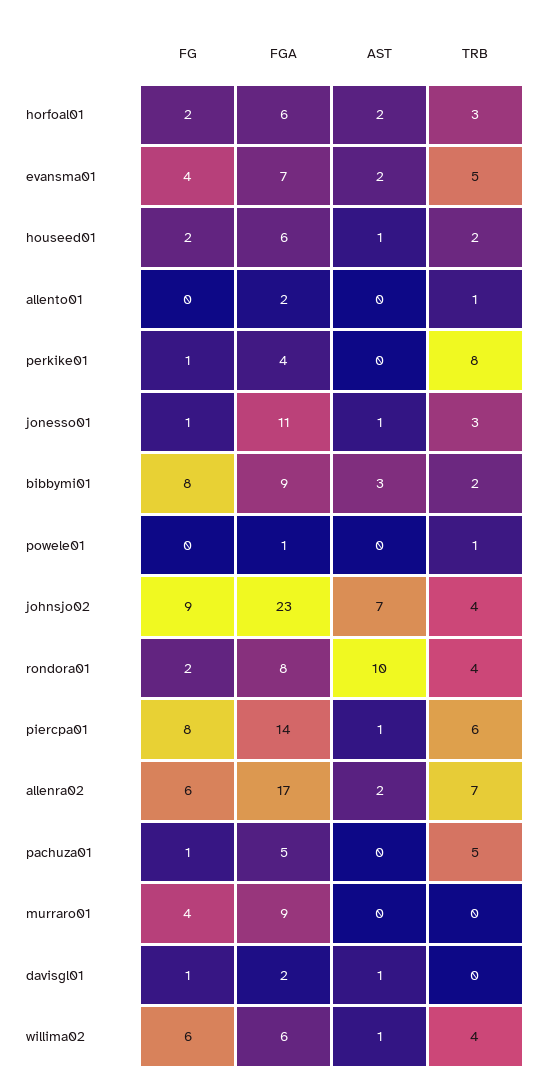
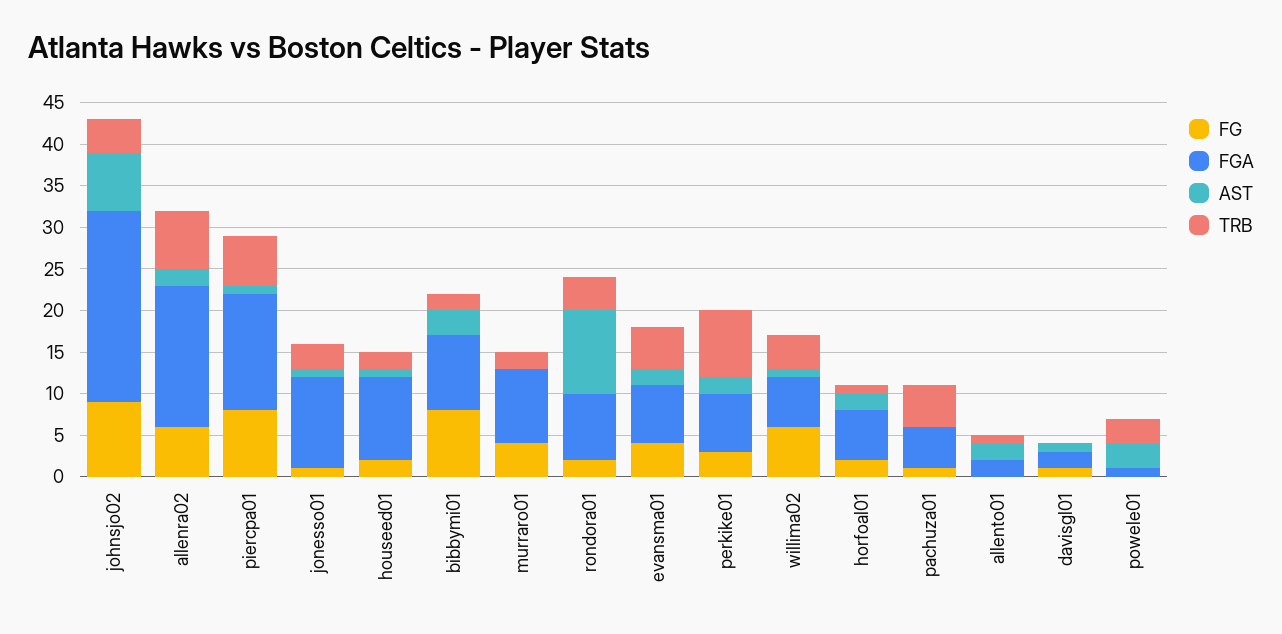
  {
    "FG": {
      "horfoal01": 2,
      "evansma01": 4,
      "houseed01": 2,
      "allento01": 0,
-     "perkike01": 1,
+     "perkike01": 3,
      "jonesso01": 1,
      "bibbymi01": 8,
      "powele01": 0,
      "johnsjo02": 9,
      "rondora01": 2,
      "piercpa01": 8,
      "allenra02": 6,
      "pachuza01": 1,
      "murraro01": 4,
      "davisgl01": 1,
      "willima02": 6
    },
    "FGA": {
      "horfoal01": 6,
      "evansma01": 7,
-     "houseed01": 6,
+     "houseed01": 10,
      "allento01": 2,
-     "perkike01": 4,
+     "perkike01": 7,
      "jonesso01": 11,
      "bibbymi01": 9,
      "powele01": 1,
      "johnsjo02": 23,
      "rondora01": 8,
      "piercpa01": 14,
      "allenra02": 17,
      "pachuza01": 5,
      "murraro01": 9,
      "davisgl01": 2,
      "willima02": 6
    },
    "AST": {
      "horfoal01": 2,
      "evansma01": 2,
      "houseed01": 1,
-     "allento01": 0,
+     "allento01": 2,
-     "perkike01": 0,
+     "perkike01": 2,
      "jonesso01": 1,
      "bibbymi01": 3,
-     "powele01": 0,
+     "powele01": 3,
      "johnsjo02": 7,
      "rondora01": 10,
      "piercpa01": 1,
      "allenra02": 2,
      "pachuza01": 0,
      "murraro01": 0,
      "davisgl01": 1,
      "willima02": 1
    },
    "TRB": {
-     "horfoal01": 3,
+     "horfoal01": 1,
      "evansma01": 5,
      "houseed01": 2,
      "allento01": 1,
      "perkike01": 8,
      "jonesso01": 3,
      "bibbymi01": 2,
-     "powele01": 1,
+     "powele01": 3,
      "johnsjo02": 4,
      "rondora01": 4,
      "piercpa01": 6,
      "allenra02": 7,
      "pachuza01": 5,
-     "murraro01": 0,
+     "murraro01": 2,
      "davisgl01": 0,
      "willima02": 4
    }
  }

